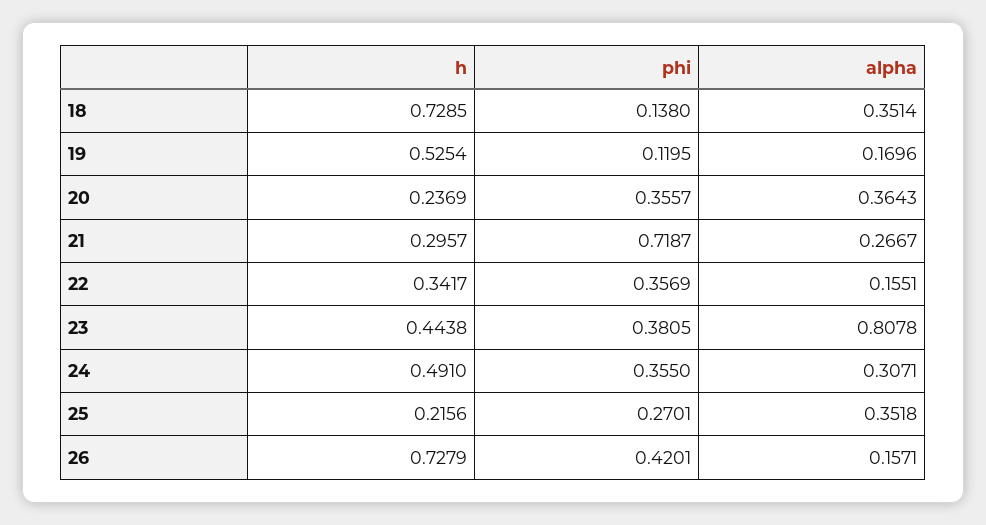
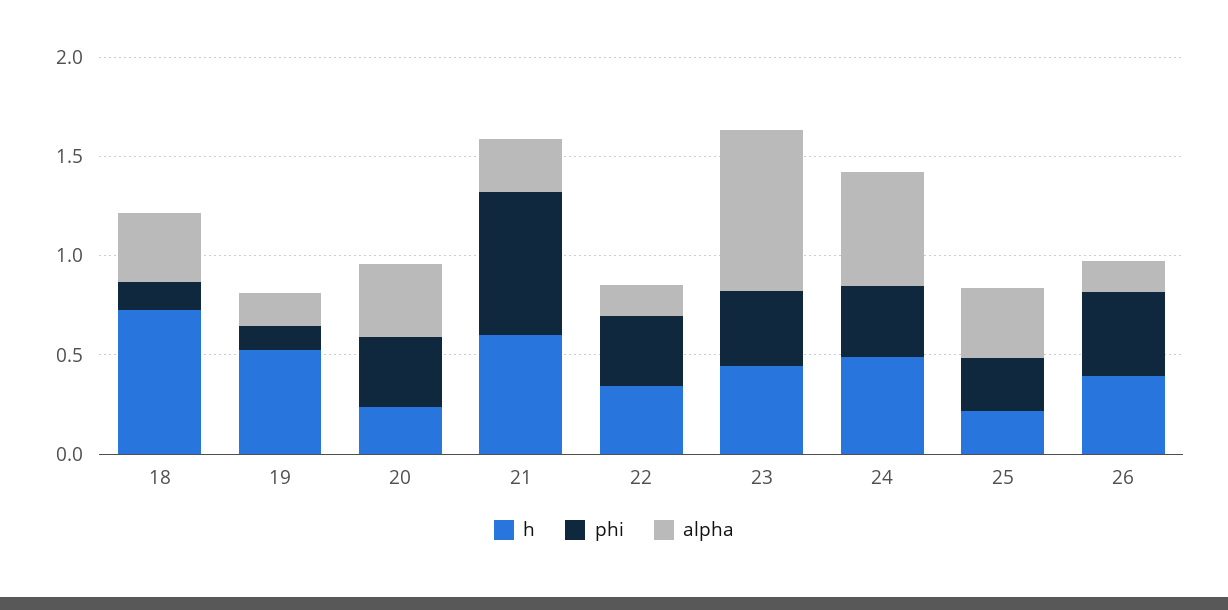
  {
    "h": {
      "18": 0.7285,
      "19": 0.5254,
      "20": 0.2369,
-     "21": 0.2957,
+     "21": 0.6,
      "22": 0.3417,
      "23": 0.4438,
      "24": 0.491,
      "25": 0.2156,
-     "26": 0.7279
+     "26": 0.4
    },
    "phi": {
      "18": 0.138,
      "19": 0.1195,
      "20": 0.3557,
      "21": 0.7187,
      "22": 0.3569,
      "23": 0.3805,
      "24": 0.355,
      "25": 0.2701,
      "26": 0.4201
    },
    "alpha": {
      "18": 0.3514,
      "19": 0.1696,
      "20": 0.3643,
      "21": 0.2667,
      "22": 0.1551,
      "23": 0.8078,
-     "24": 0.3071,
+     "24": 0.6,
      "25": 0.3518,
      "26": 0.1571
    }
  }

